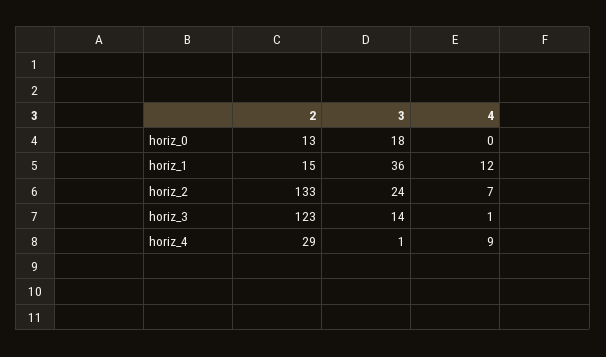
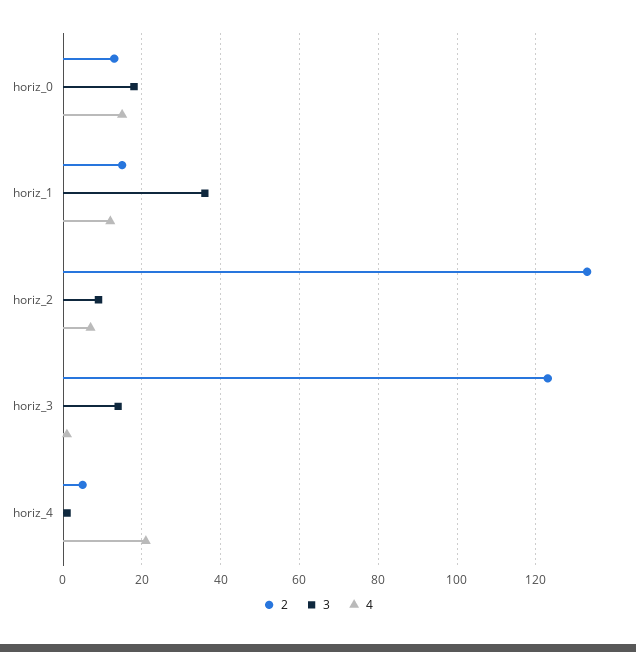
  {
    "2": {
      "horiz_0": 13,
      "horiz_1": 15,
      "horiz_2": 133,
      "horiz_3": 123,
-     "horiz_4": 29
+     "horiz_4": 5
    },
    "3": {
      "horiz_0": 18,
      "horiz_1": 36,
-     "horiz_2": 24,
+     "horiz_2": 10,
      "horiz_3": 14,
      "horiz_4": 1
    },
    "4": {
-     "horiz_0": 0,
+     "horiz_0": 15,
      "horiz_1": 12,
      "horiz_2": 7,
      "horiz_3": 1,
-     "horiz_4": 9
+     "horiz_4": 20
    }
  }

